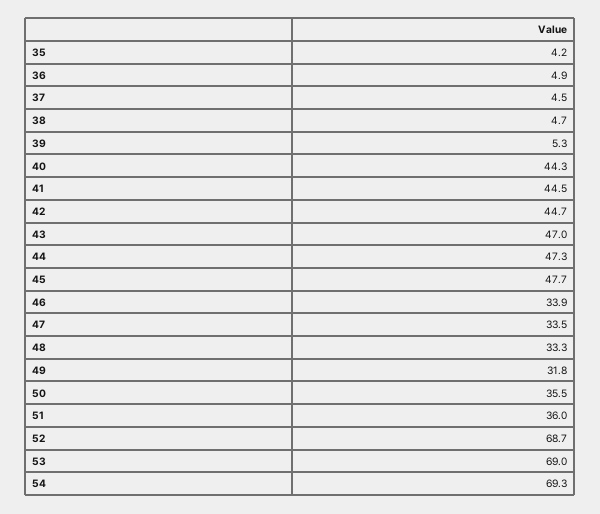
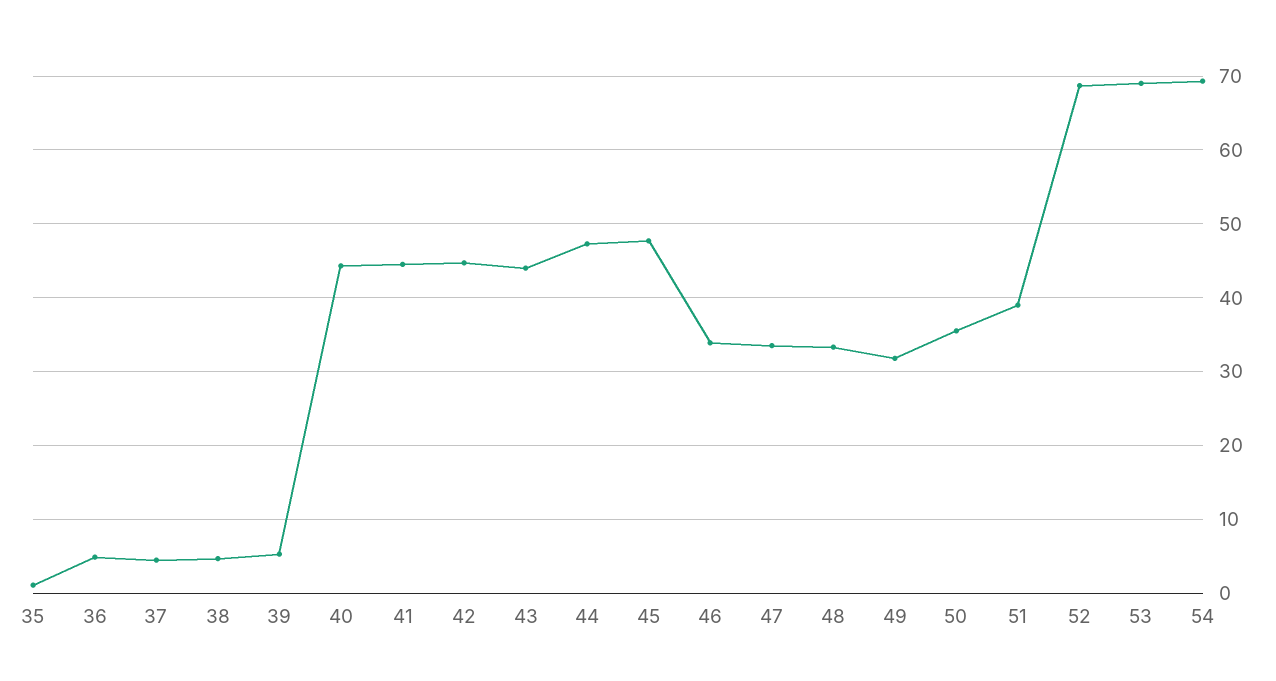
  {
-   "35": 4.2,
+   "35": 1,
    "36": 4.9,
    "37": 4.5,
    "38": 4.7,
    "39": 5.3,
    "40": 44.3,
    "41": 44.5,
    "42": 44.7,
-   "43": 47,
+   "43": 44,
    "44": 47.3,
    "45": 47.7,
    "46": 33.9,
    "47": 33.5,
    "48": 33.3,
    "49": 31.8,
    "50": 35.5,
-   "51": 36,
+   "51": 39,
    "52": 68.7,
    "53": 69,
    "54": 69.3
  }

